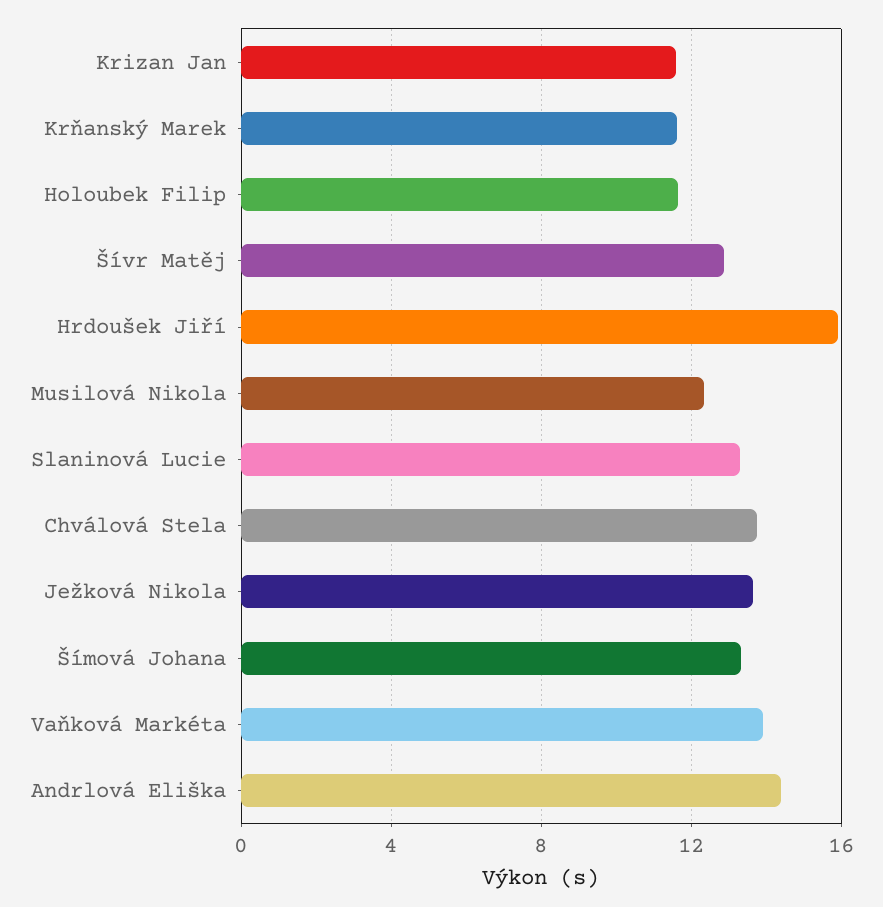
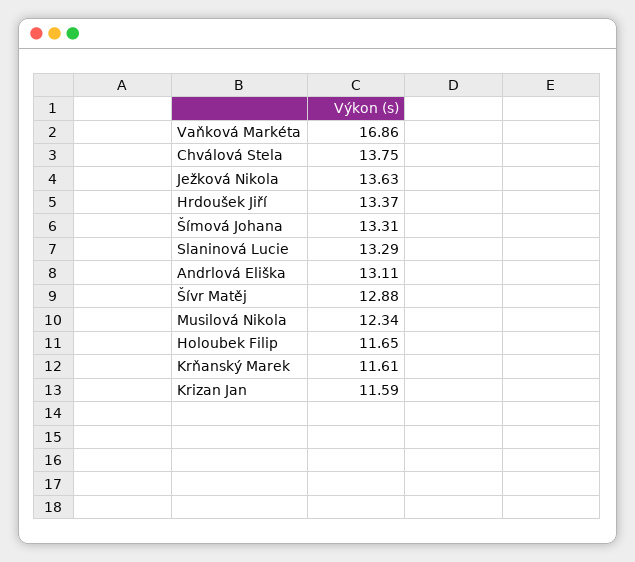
  {
    "Krizan Jan": 11.59,
    "Krňanský Marek": 11.61,
    "Holoubek Filip": 11.65,
    "Šívr Matěj": 12.88,
-   "Hrdoušek Jiří": 16,
+   "Hrdoušek Jiří": 13.37,
    "Musilová Nikola": 12.34,
    "Slaninová Lucie": 13.29,
    "Chválová Stela": 13.75,
    "Ježková Nikola": 13.63,
    "Šímová Johana": 13.31,
-   "Vaňková Markéta": 14,
+   "Vaňková Markéta": 16.86,
-   "Andrlová Eliška": 14.5
+   "Andrlová Eliška": 13.11
  }

